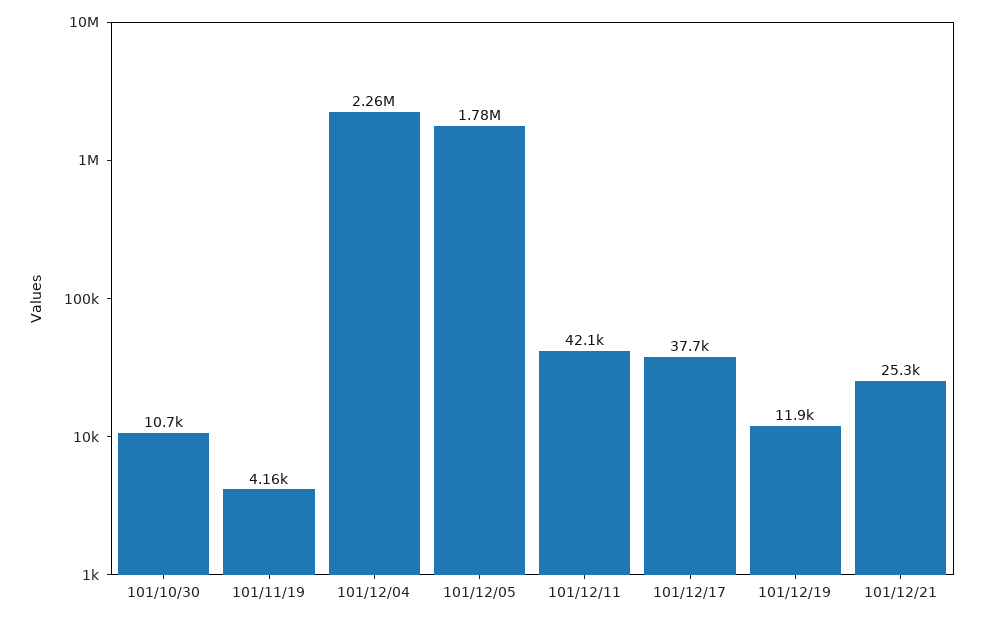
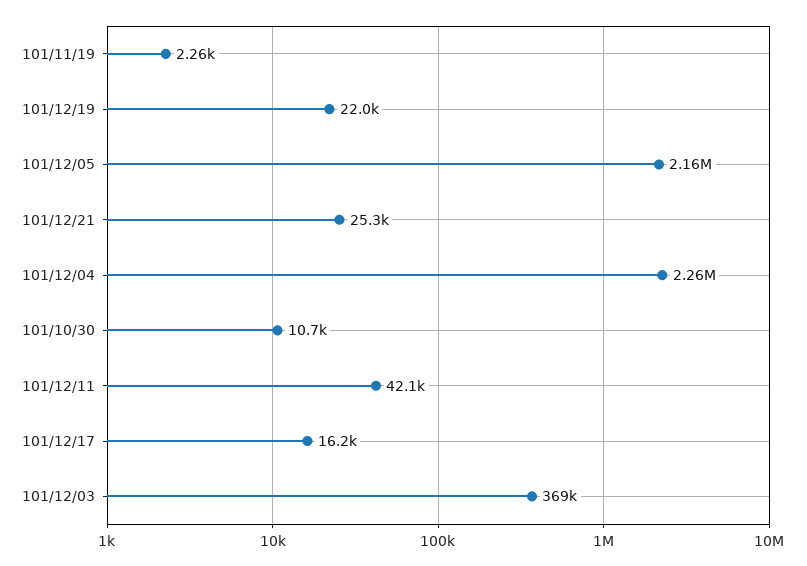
  {
    "101/10/30": 10700,
-   "101/11/19": 4160,
+   "101/11/19": 2260,
    "101/12/04": 2260000,
-   "101/12/05": 1780000,
+   "101/12/05": 2160000,
    "101/12/11": 42100,
-   "101/12/17": 37700,
+   "101/12/17": 16200,
-   "101/12/19": 11900,
+   "101/12/19": 22000,
-   "101/12/21": 25300
+   "101/12/21": 25300,
+   "101/12/03": 369000
  }

